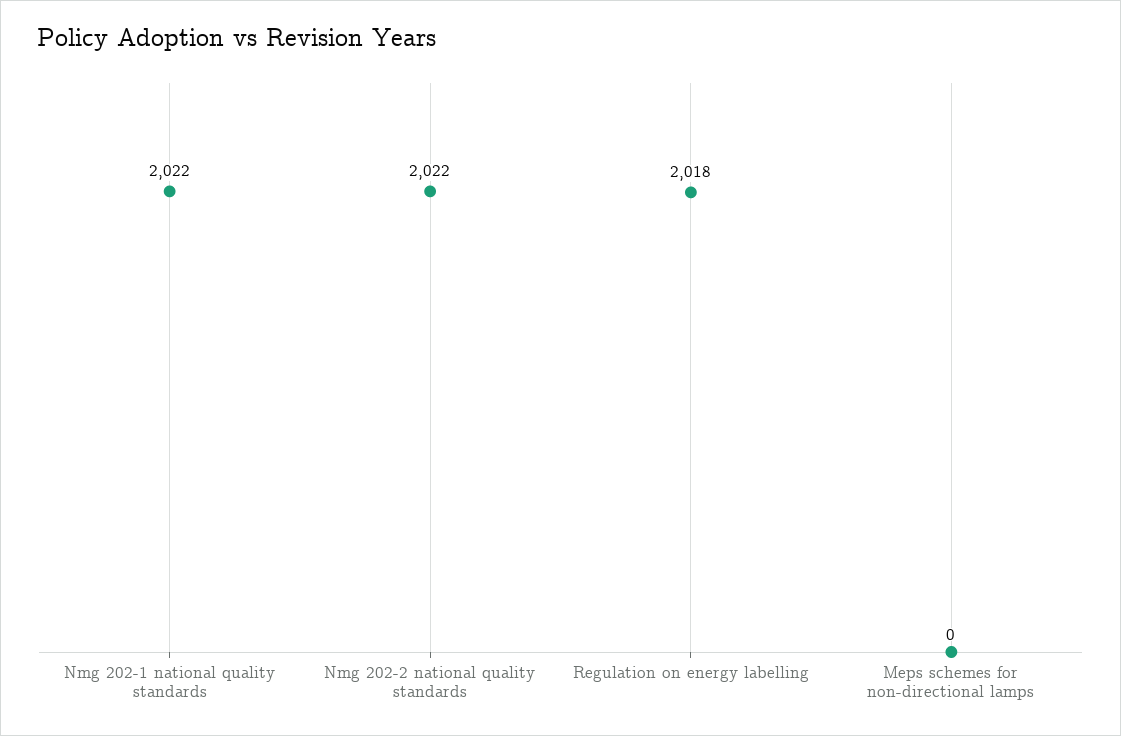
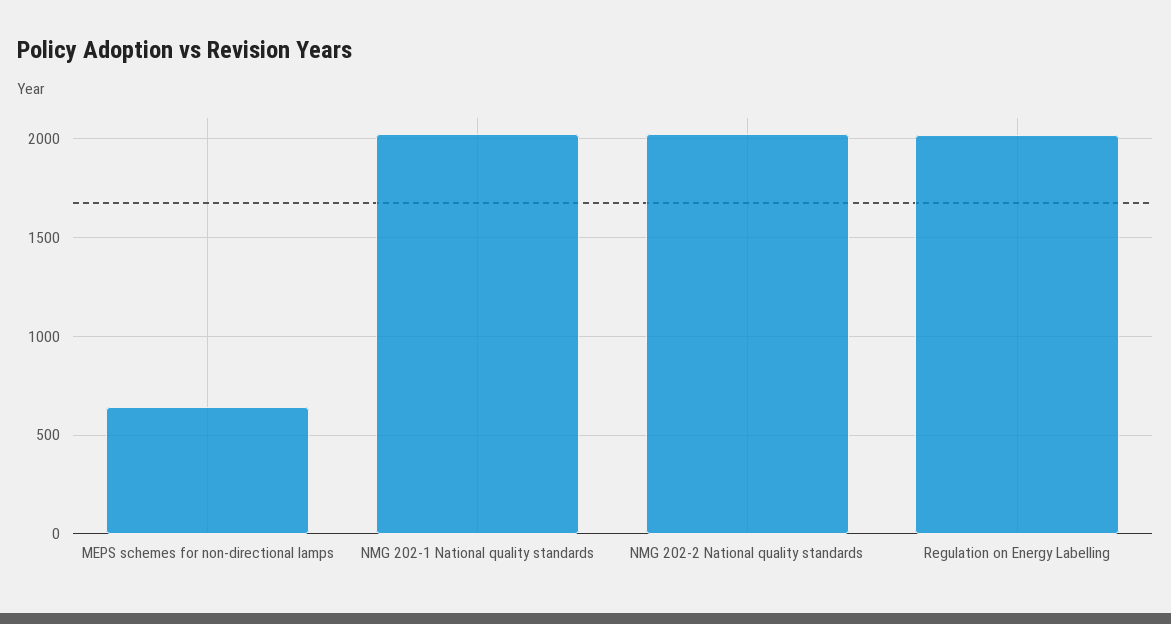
  {
    "Nmg 202-1 national quality standards": 2022,
    "Nmg 202-2 national quality standards": 2022,
    "Regulation on energy labelling": 2018,
-   "Meps schemes for non-directional lamps": 0
+   "Meps schemes for non-directional lamps": 650
  }

